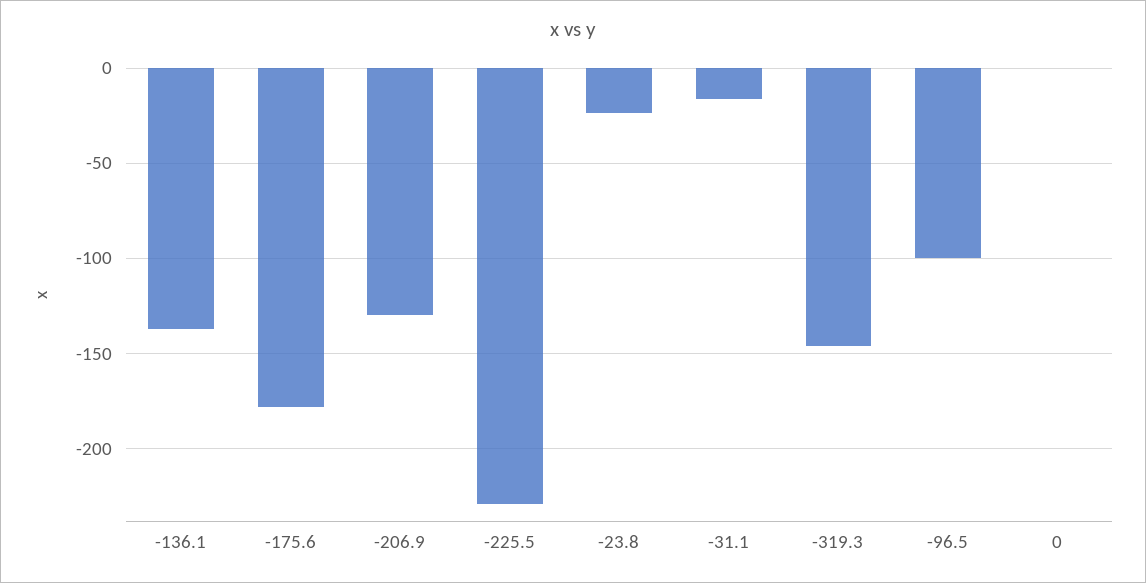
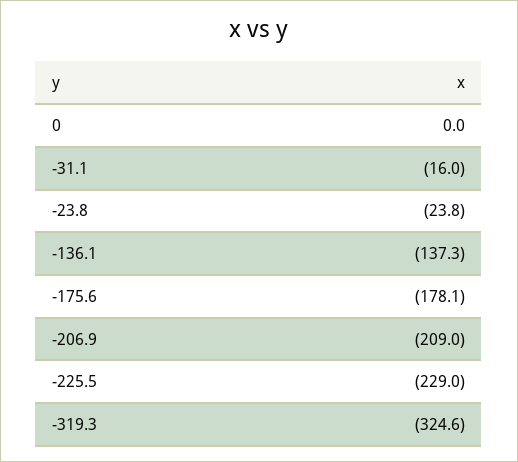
  {
    "-136.1": -137.3,
    "-175.6": -178.1,
-   "-206.9": -130,
+   "-206.9": -209,
    "-225.5": -229,
    "-23.8": -23.8,
    "-31.1": -16,
-   "-319.3": -145,
+   "-319.3": -324.6,
-   "-96.5": -100,
    "0": 0
  }

